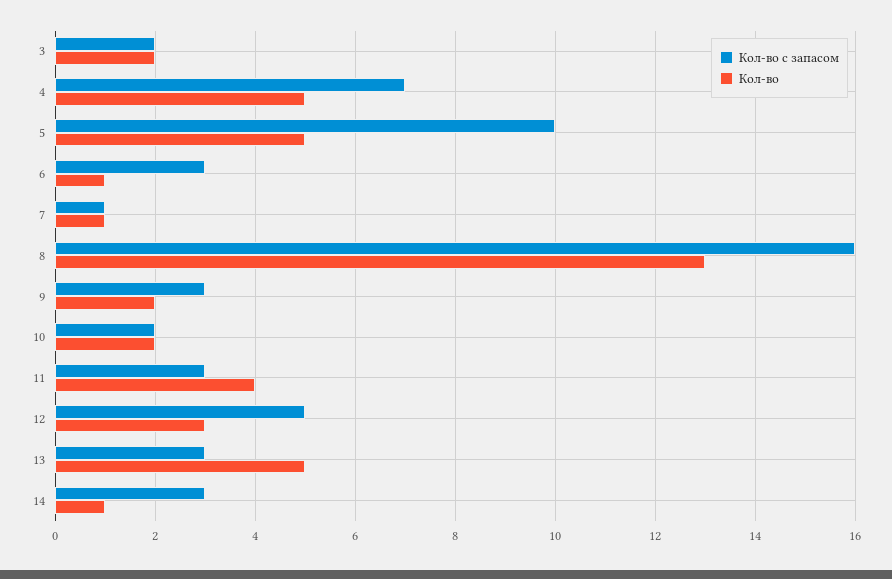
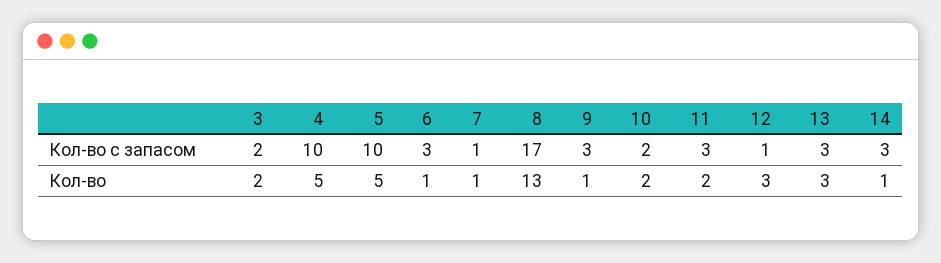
  {
    "Кол-во с запасом": {
      "3": 2,
-     "4": 7,
+     "4": 10,
      "5": 10,
      "6": 3,
      "7": 1,
-     "8": 16,
+     "8": 17,
      "9": 3,
      "10": 2,
      "11": 3,
-     "12": 5,
+     "12": 1,
      "13": 3,
      "14": 3
    },
    "Кол-во": {
      "3": 2,
      "4": 5,
      "5": 5,
      "6": 1,
      "7": 1,
      "8": 13,
-     "9": 2,
+     "9": 1,
      "10": 2,
-     "11": 4,
+     "11": 2,
      "12": 3,
-     "13": 5,
+     "13": 3,
      "14": 1
    }
  }

